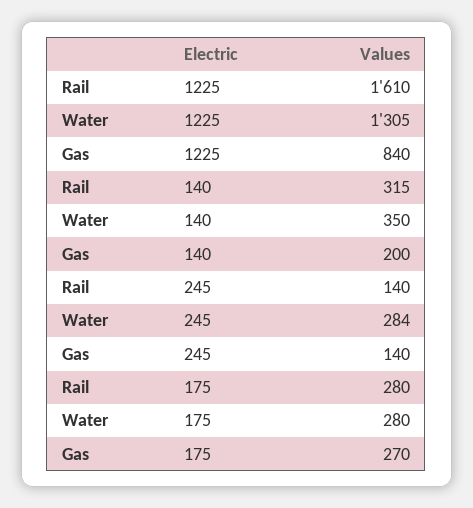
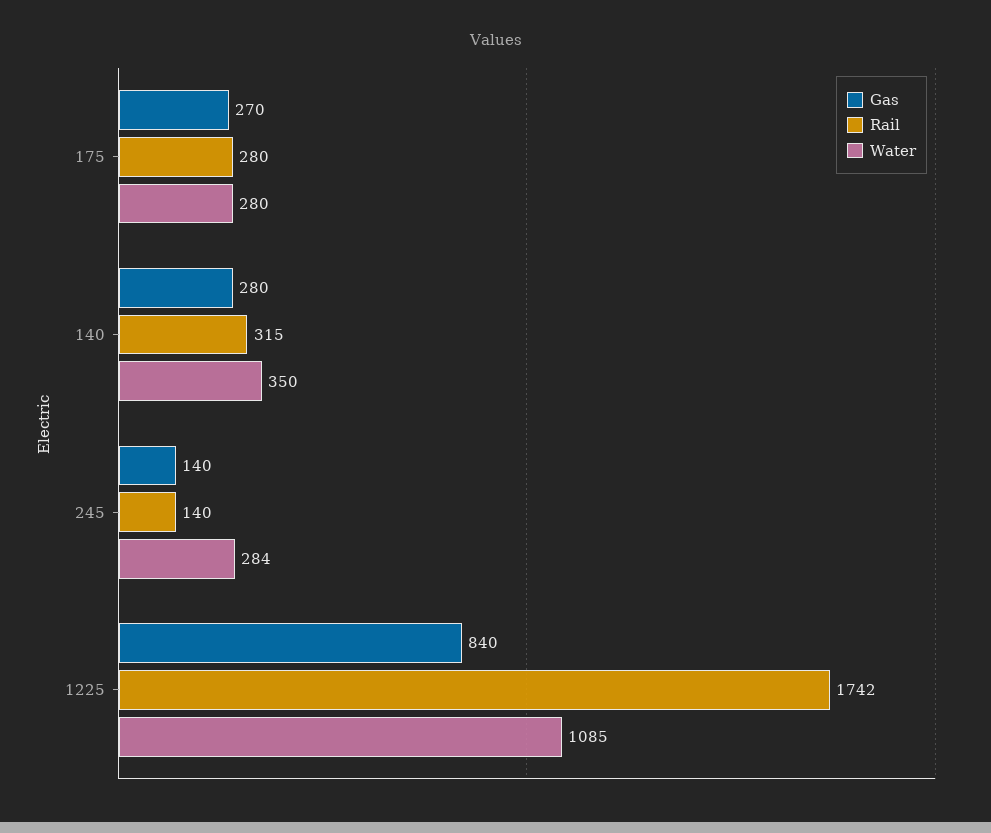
  {
    "Rail": {
-     "1225": 1610,
+     "1225": 1742,
      "140": 315,
      "245": 140,
      "175": 280
    },
    "Water": {
-     "1225": 1305,
+     "1225": 1085,
      "140": 350,
      "245": 284,
      "175": 280
    },
    "Gas": {
      "1225": 840,
-     "140": 200,
+     "140": 280,
      "245": 140,
      "175": 270
    }
  }

